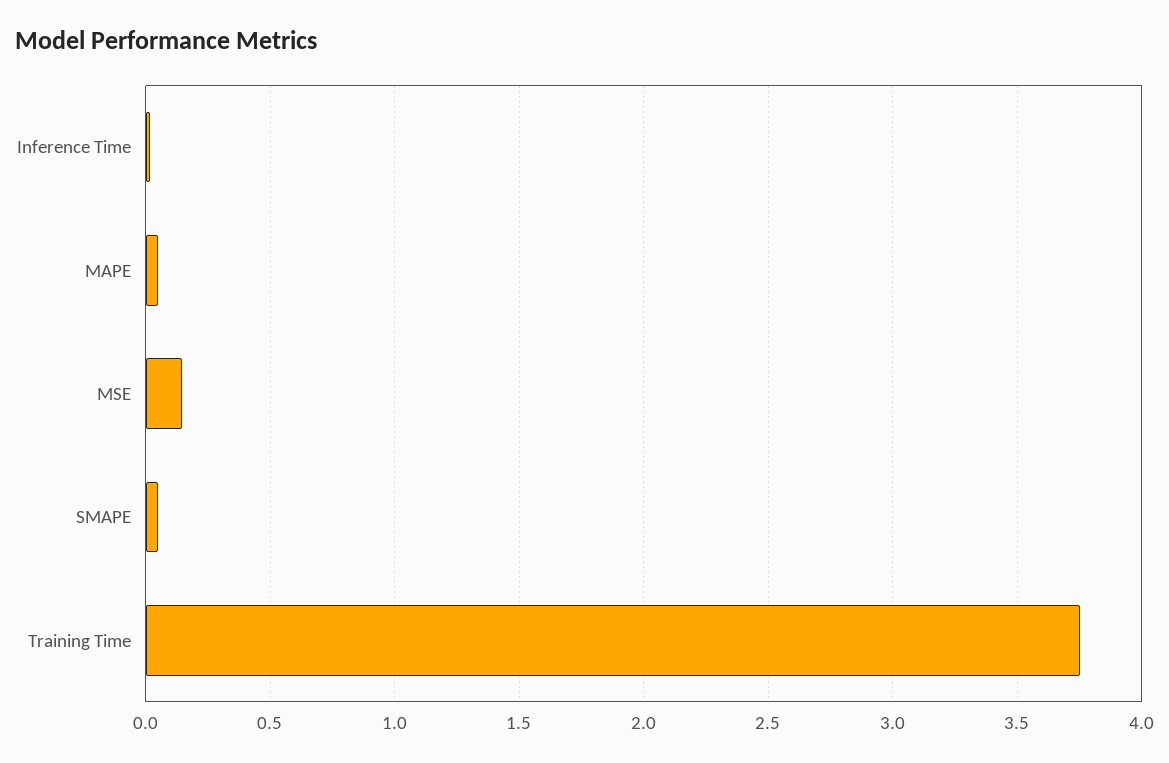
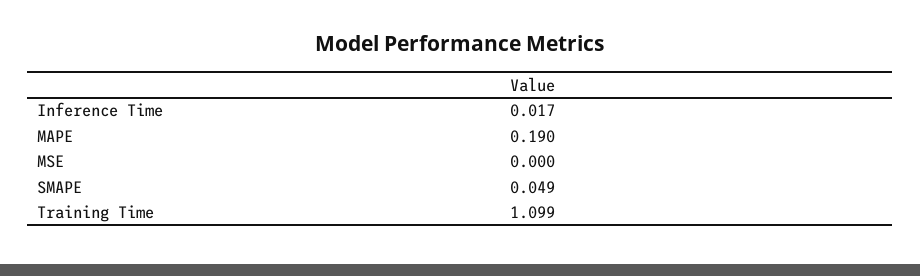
  {
    "Inference Time": 0.017,
-   "MAPE": 0.05,
+   "MAPE": 0.19,
-   "MSE": 0.15,
+   "MSE": 0,
    "SMAPE": 0.049,
-   "Training Time": 3.75
+   "Training Time": 1.099
  }

